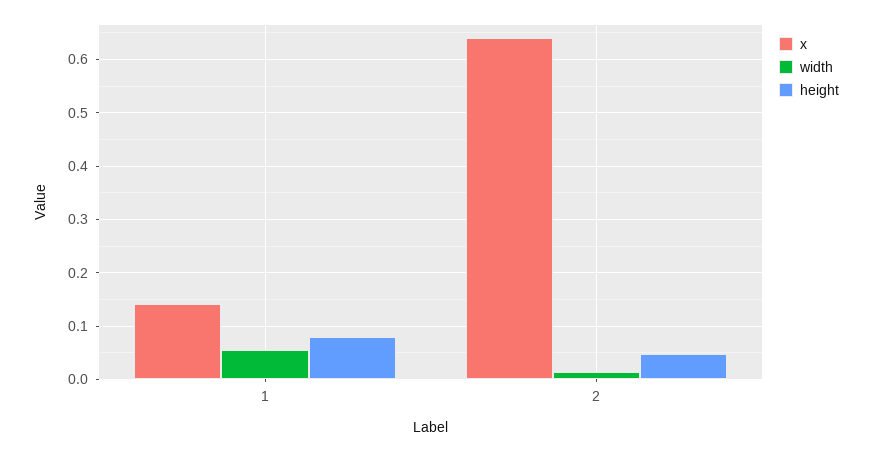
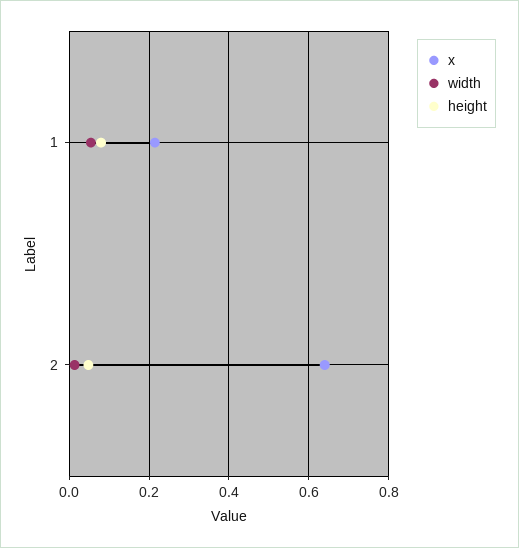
  {
    "x": {
-     "1": 0.14,
+     "1": 0.22,
      "2": 0.64
    },
    "width": {
      "1": 0.06,
      "2": 0.02
    },
    "height": {
      "1": 0.08,
      "2": 0.04
    }
  }

